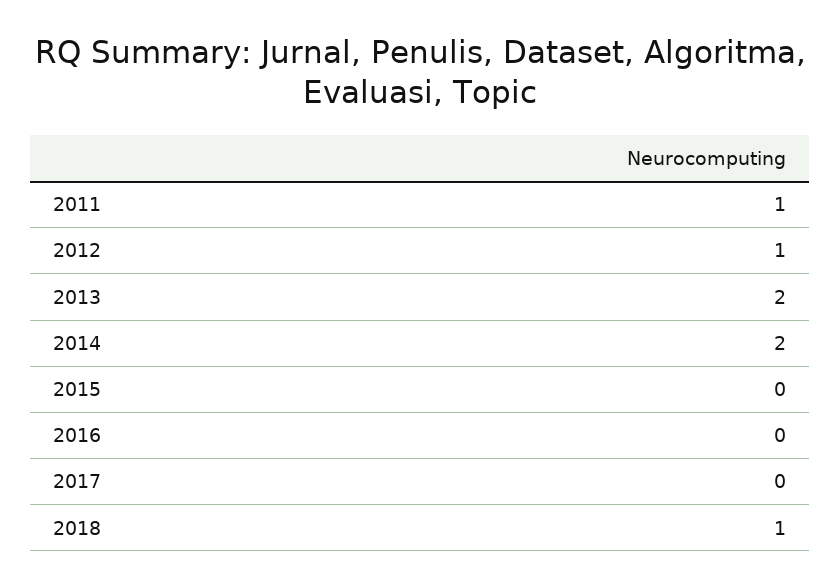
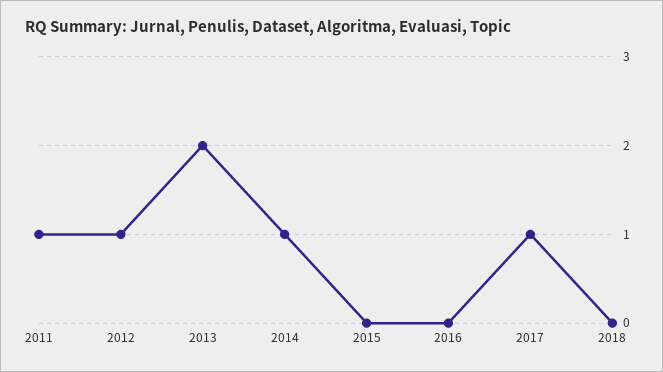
  {
    "2011": 1,
    "2012": 1,
    "2013": 2,
-   "2014": 2,
+   "2014": 1,
    "2015": 0,
    "2016": 0,
-   "2017": 0,
+   "2017": 1,
-   "2018": 1
+   "2018": 0
  }

